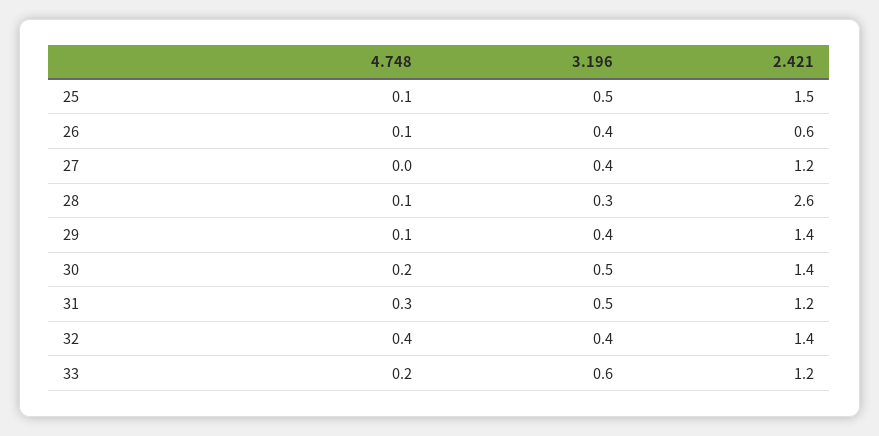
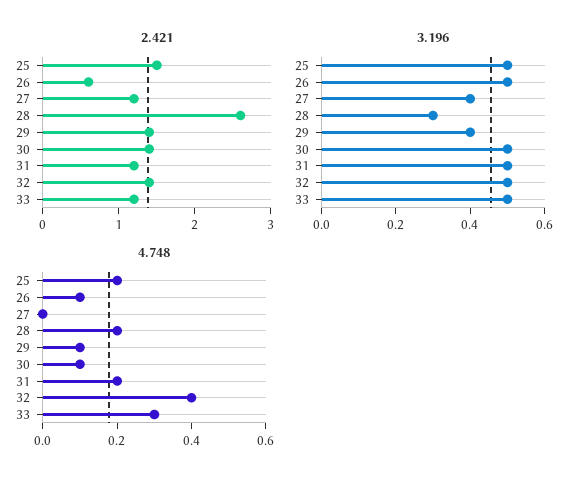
  {
    "4.748": {
-     "25": 0.1,
+     "25": 0.2,
      "26": 0.1,
      "27": 0,
-     "28": 0.1,
+     "28": 0.2,
      "29": 0.1,
-     "30": 0.2,
+     "30": 0.1,
-     "31": 0.3,
+     "31": 0.2,
      "32": 0.4,
-     "33": 0.2
+     "33": 0.3
    },
    "3.196": {
      "25": 0.5,
-     "26": 0.4,
+     "26": 0.5,
      "27": 0.4,
      "28": 0.3,
      "29": 0.4,
      "30": 0.5,
      "31": 0.5,
-     "32": 0.4,
+     "32": 0.5,
-     "33": 0.6
+     "33": 0.5
    },
    "2.421": {
      "25": 1.5,
      "26": 0.6,
      "27": 1.2,
      "28": 2.6,
      "29": 1.4,
      "30": 1.4,
      "31": 1.2,
      "32": 1.4,
      "33": 1.2
    }
  }

